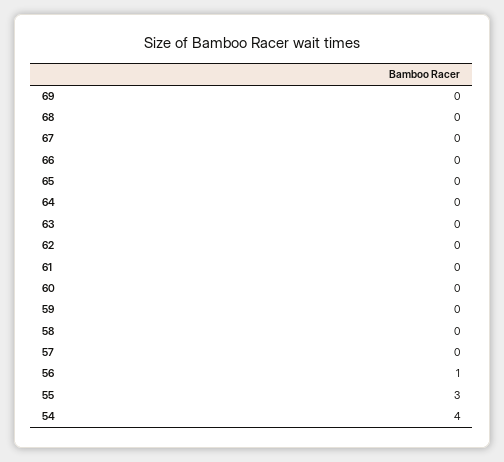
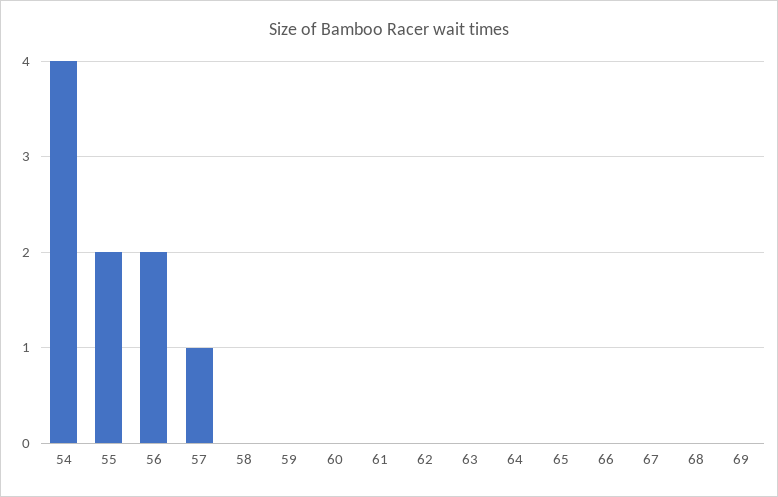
  {
    "69": 0,
    "68": 0,
    "67": 0,
    "66": 0,
    "65": 0,
    "64": 0,
    "63": 0,
    "62": 0,
    "61": 0,
    "60": 0,
    "59": 0,
    "58": 0,
-   "57": 0,
+   "57": 1,
-   "56": 1,
+   "56": 2,
-   "55": 3,
+   "55": 2,
    "54": 4
  }

